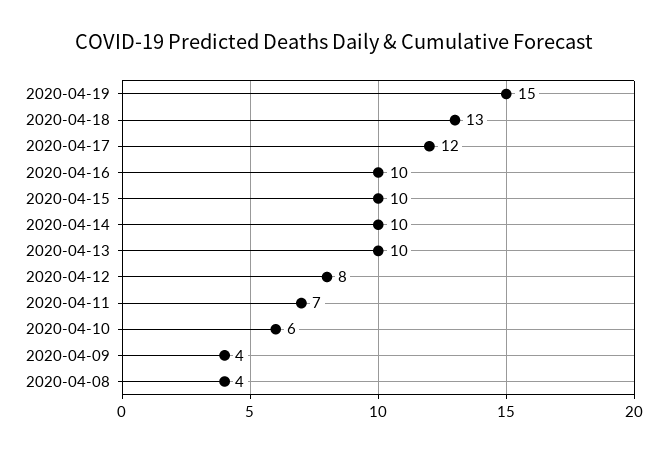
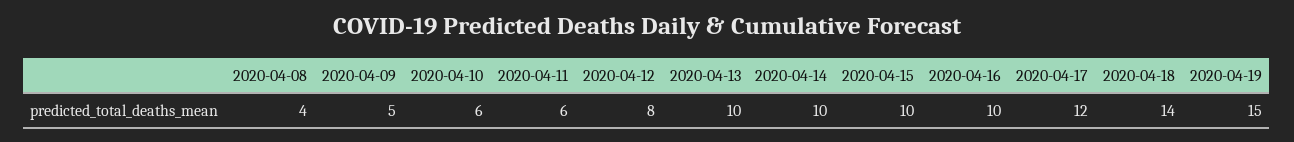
  {
    "2020-04-19": 15,
-   "2020-04-18": 13,
+   "2020-04-18": 14,
    "2020-04-17": 12,
    "2020-04-16": 10,
    "2020-04-15": 10,
    "2020-04-14": 10,
    "2020-04-13": 10,
    "2020-04-12": 8,
-   "2020-04-11": 7,
+   "2020-04-11": 6,
    "2020-04-10": 6,
-   "2020-04-09": 4,
+   "2020-04-09": 5,
    "2020-04-08": 4
  }

